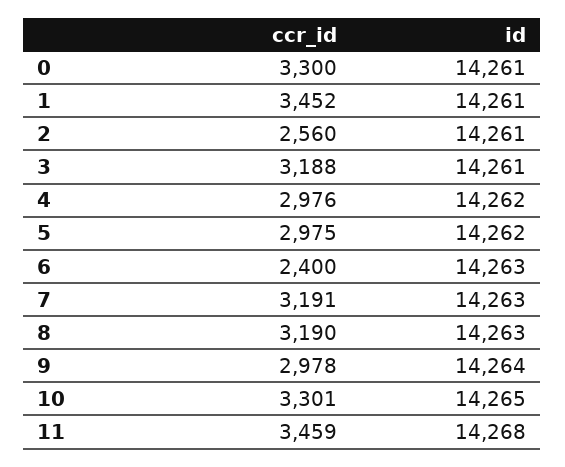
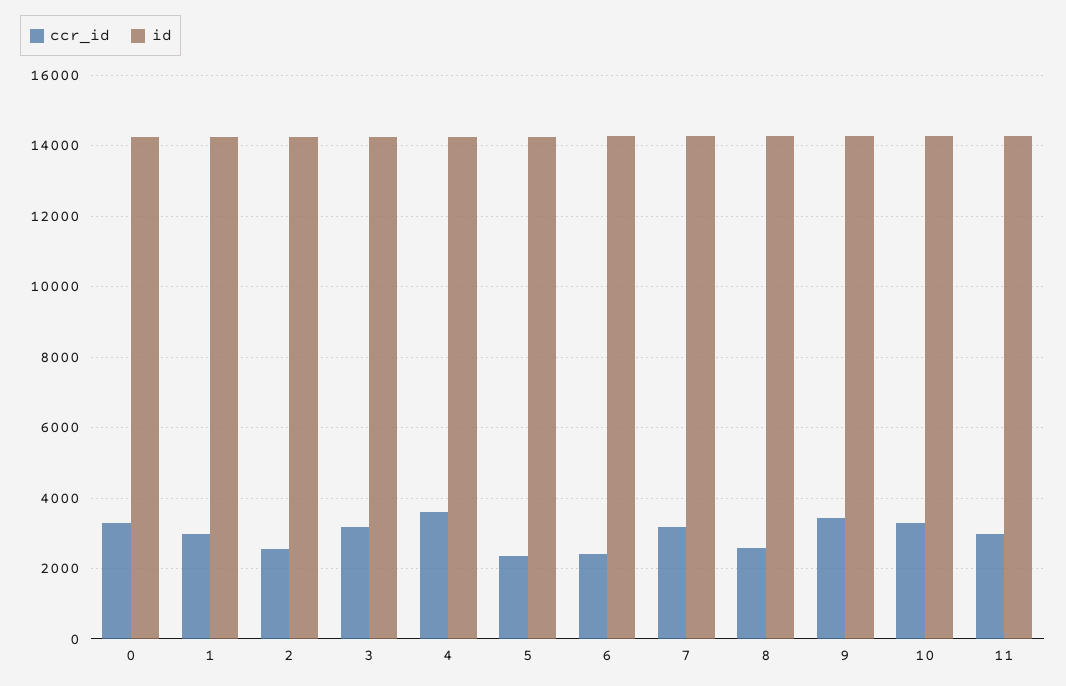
  {
    "ccr_id": {
      "0": 3300,
-     "1": 3452,
+     "1": 3000,
      "2": 2560,
      "3": 3188,
-     "4": 2976,
+     "4": 3600,
-     "5": 2975,
+     "5": 2400,
      "6": 2400,
      "7": 3191,
-     "8": 3190,
+     "8": 2600,
-     "9": 2978,
+     "9": 3400,
      "10": 3301,
-     "11": 3459
+     "11": 3000
    },
    "id": {
      "0": 14261,
      "1": 14261,
      "2": 14261,
      "3": 14261,
      "4": 14262,
      "5": 14262,
      "6": 14263,
      "7": 14263,
      "8": 14263,
      "9": 14264,
      "10": 14265,
      "11": 14268
    }
  }

